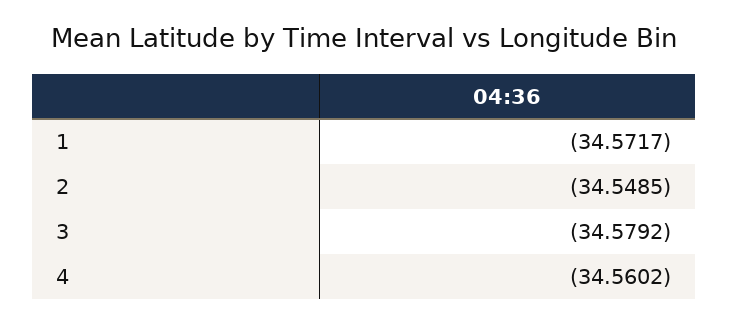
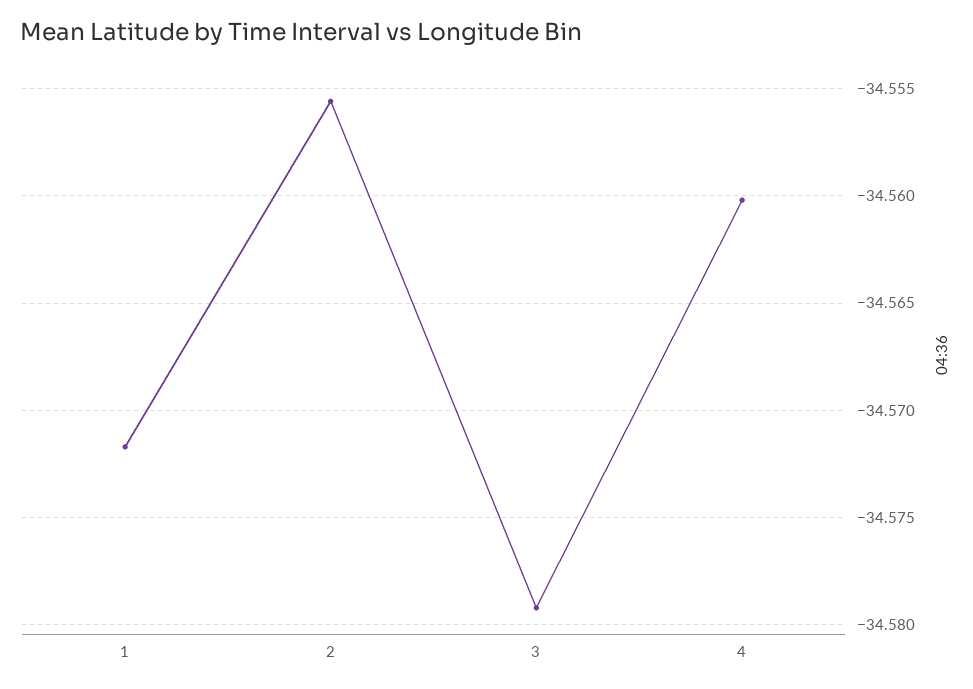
  {
    "1": -34.5717,
-   "2": -34.5485,
+   "2": -34.5555,
    "3": -34.5792,
    "4": -34.5602
  }

